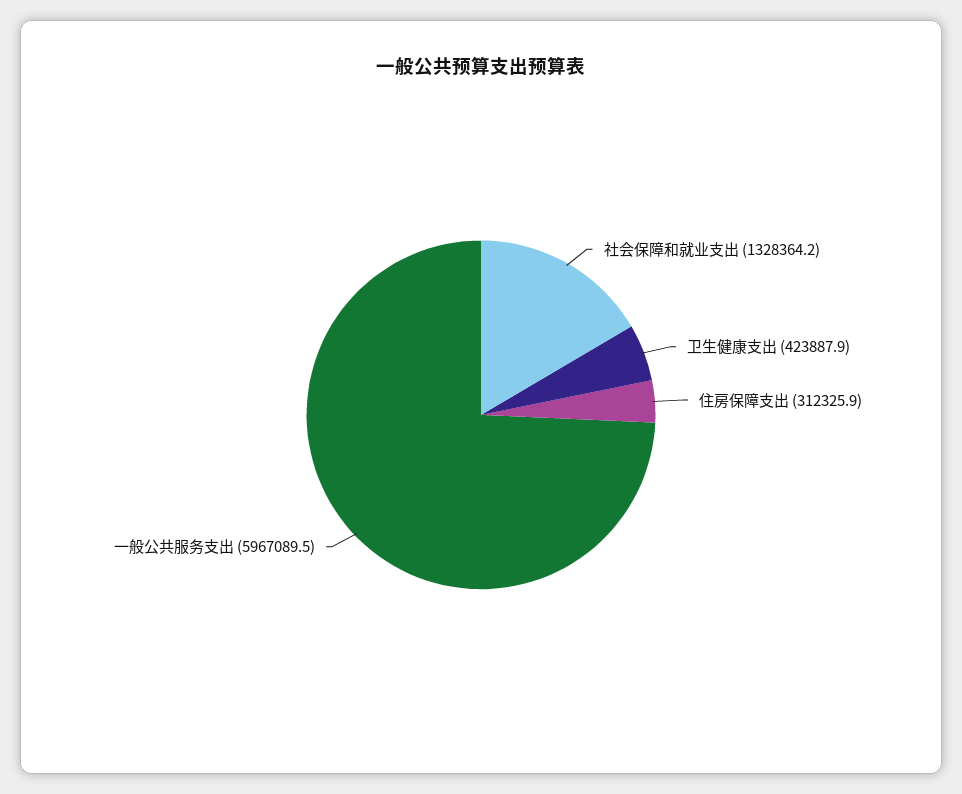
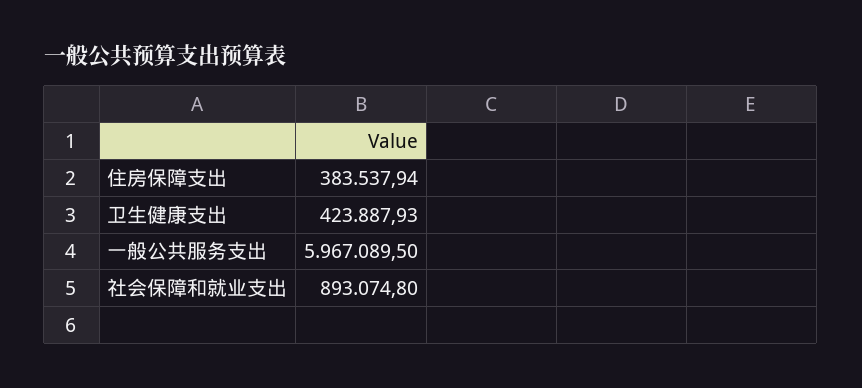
  {
-   "社会保障和就业支出": 1328364.2,
+   "社会保障和就业支出": 893074.8,
    "卫生健康支出": 423887.93,
-   "住房保障支出": 312325.9,
+   "住房保障支出": 383537.94,
    "一般公共服务支出": 5967089.5
  }

